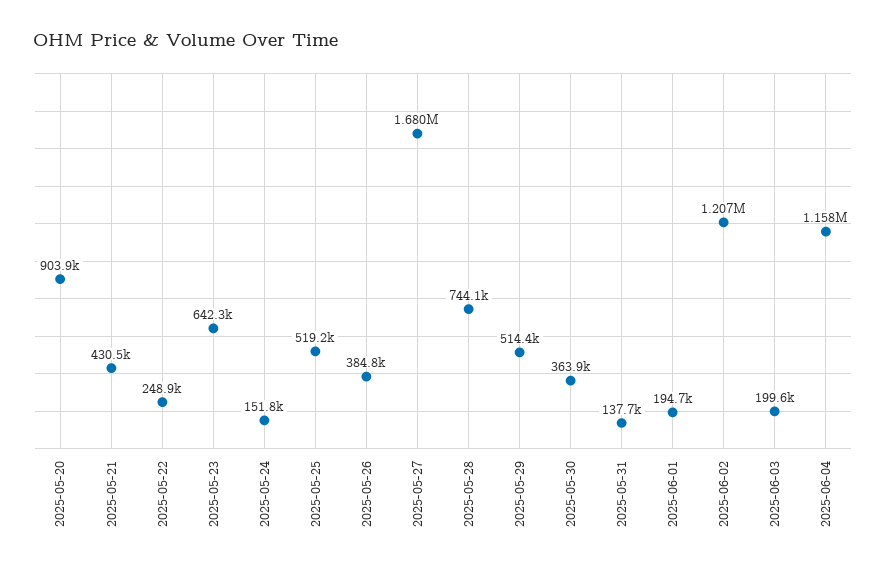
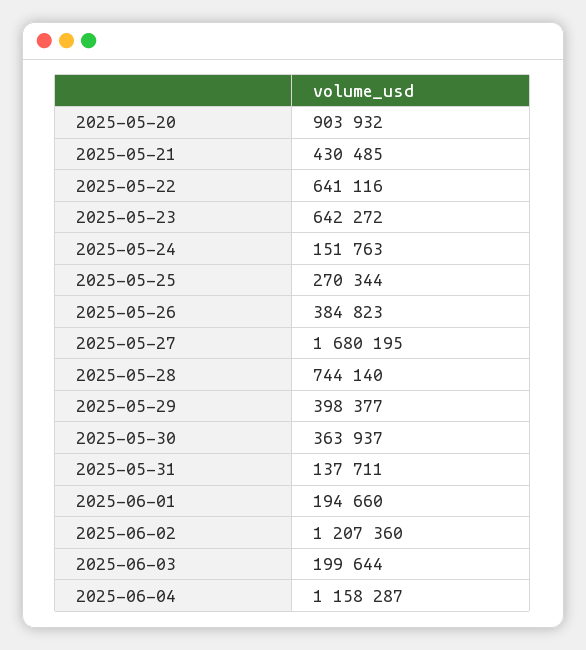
  {
    "2025-05-20": 903932,
    "2025-05-21": 430485,
-   "2025-05-22": 248900,
+   "2025-05-22": 641116,
    "2025-05-23": 642272,
    "2025-05-24": 151763,
-   "2025-05-25": 519200,
+   "2025-05-25": 270344,
    "2025-05-26": 384823,
    "2025-05-27": 1680195,
    "2025-05-28": 744140,
-   "2025-05-29": 514400,
+   "2025-05-29": 398377,
    "2025-05-30": 363937,
    "2025-05-31": 137711,
    "2025-06-01": 194660,
    "2025-06-02": 1207360,
    "2025-06-03": 199644,
    "2025-06-04": 1158287
  }

